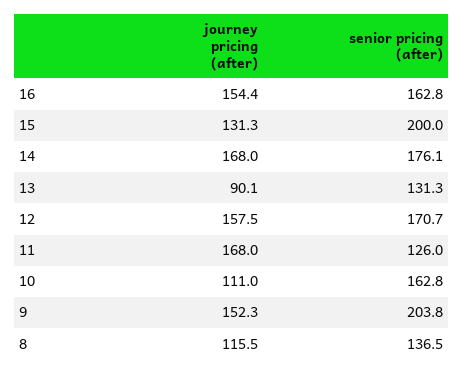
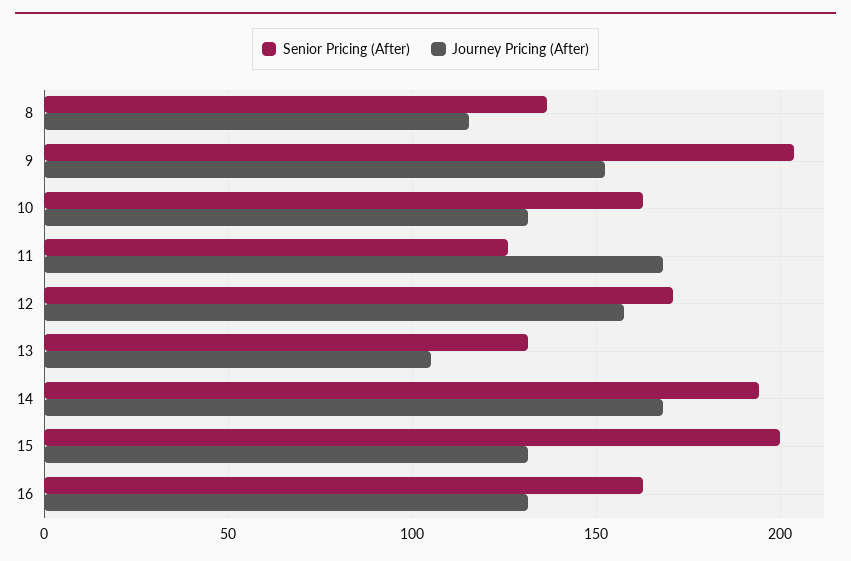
  {
    "journey pricing (after)": {
-     "16": 154.4,
+     "16": 130,
      "15": 131.3,
      "14": 168,
-     "13": 90.1,
+     "13": 105,
      "12": 157.5,
      "11": 168,
-     "10": 111,
+     "10": 130,
      "9": 152.3,
      "8": 115.5
    },
    "senior pricing (after)": {
      "16": 162.8,
      "15": 200,
-     "14": 176.1,
+     "14": 195,
      "13": 131.3,
      "12": 170.7,
      "11": 126,
      "10": 162.8,
      "9": 203.8,
      "8": 136.5
    }
  }

